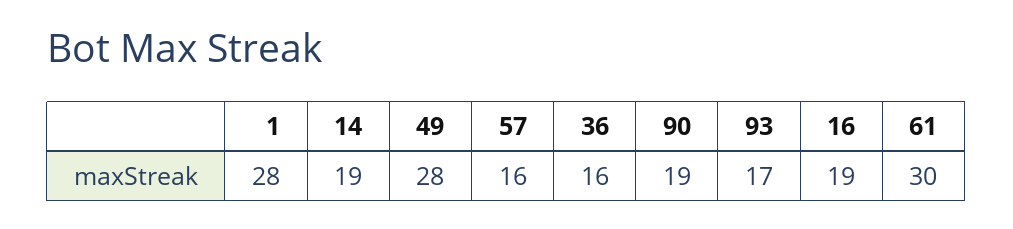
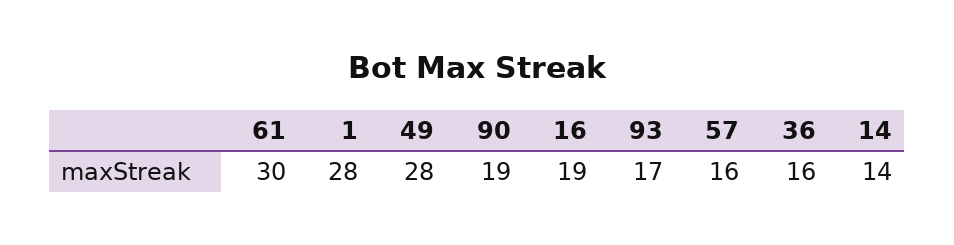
  {
    "1": 28,
-   "14": 19,
+   "14": 14,
    "49": 28,
    "57": 16,
    "36": 16,
    "90": 19,
    "93": 17,
    "16": 19,
    "61": 30
  }

